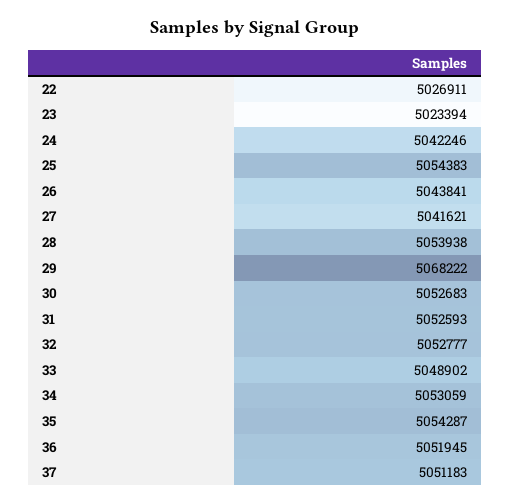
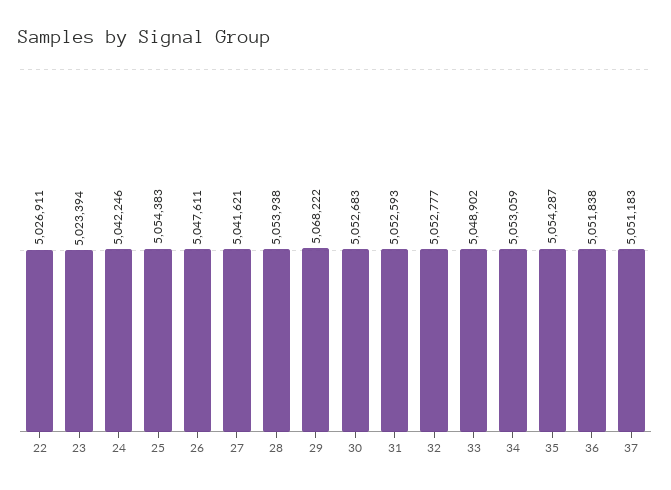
  {
    "22": 5026911,
    "23": 5023394,
    "24": 5042246,
    "25": 5054383,
-   "26": 5043841,
+   "26": 5047611,
    "27": 5041621,
    "28": 5053938,
    "29": 5068222,
    "30": 5052683,
    "31": 5052593,
    "32": 5052777,
    "33": 5048902,
    "34": 5053059,
    "35": 5054287,
-   "36": 5051945,
+   "36": 5051838,
    "37": 5051183
  }

